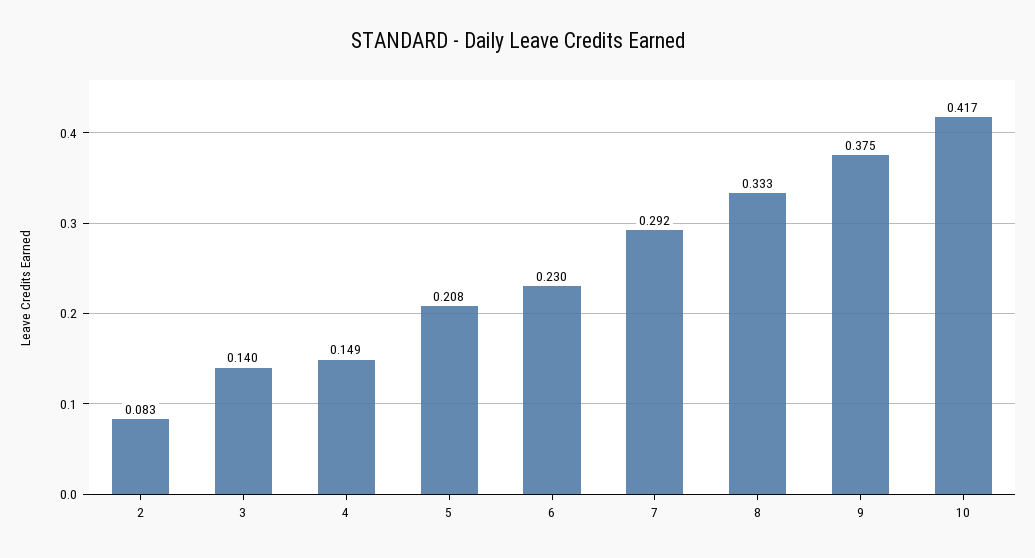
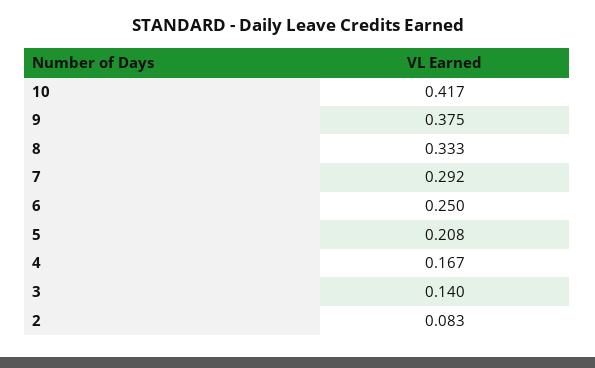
  {
    "2": 0.083,
    "3": 0.14,
-   "4": 0.149,
+   "4": 0.167,
    "5": 0.208,
-   "6": 0.23,
+   "6": 0.25,
    "7": 0.292,
    "8": 0.333,
    "9": 0.375,
    "10": 0.417
  }

